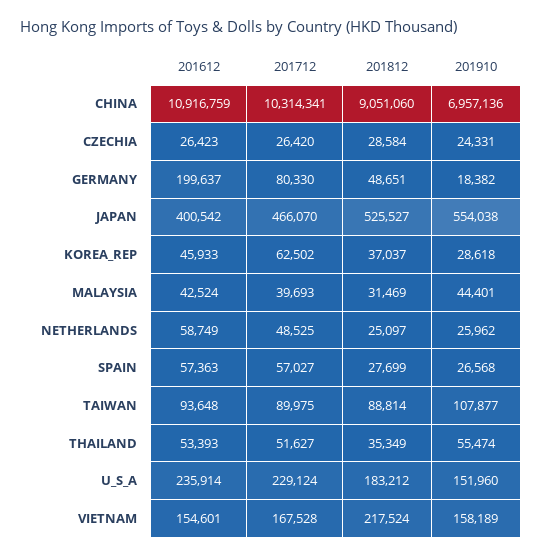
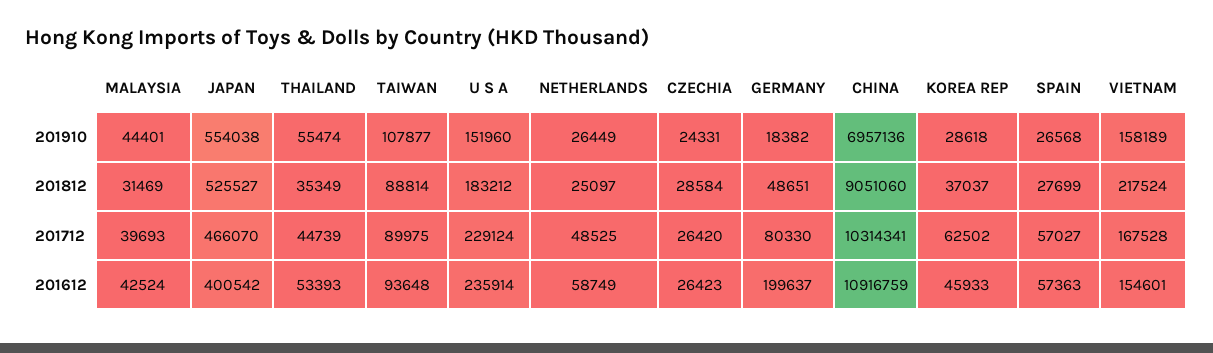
  {
    "201612": {
      "CHINA": 10916759,
      "CZECHIA": 26423,
      "GERMANY": 199637,
      "JAPAN": 400542,
      "KOREA_REP": 45933,
      "MALAYSIA": 42524,
      "NETHERLANDS": 58749,
      "SPAIN": 57363,
      "TAIWAN": 93648,
      "THAILAND": 53393,
      "U_S_A": 235914,
      "VIETNAM": 154601
    },
    "201712": {
      "CHINA": 10314341,
      "CZECHIA": 26420,
      "GERMANY": 80330,
      "JAPAN": 466070,
      "KOREA_REP": 62502,
      "MALAYSIA": 39693,
      "NETHERLANDS": 48525,
      "SPAIN": 57027,
      "TAIWAN": 89975,
-     "THAILAND": 51627,
+     "THAILAND": 44739,
      "U_S_A": 229124,
      "VIETNAM": 167528
    },
    "201812": {
      "CHINA": 9051060,
      "CZECHIA": 28584,
      "GERMANY": 48651,
      "JAPAN": 525527,
      "KOREA_REP": 37037,
      "MALAYSIA": 31469,
      "NETHERLANDS": 25097,
      "SPAIN": 27699,
      "TAIWAN": 88814,
      "THAILAND": 35349,
      "U_S_A": 183212,
      "VIETNAM": 217524
    },
    "201910": {
      "CHINA": 6957136,
      "CZECHIA": 24331,
      "GERMANY": 18382,
      "JAPAN": 554038,
      "KOREA_REP": 28618,
      "MALAYSIA": 44401,
-     "NETHERLANDS": 25962,
+     "NETHERLANDS": 26449,
      "SPAIN": 26568,
      "TAIWAN": 107877,
      "THAILAND": 55474,
      "U_S_A": 151960,
      "VIETNAM": 158189
    }
  }

